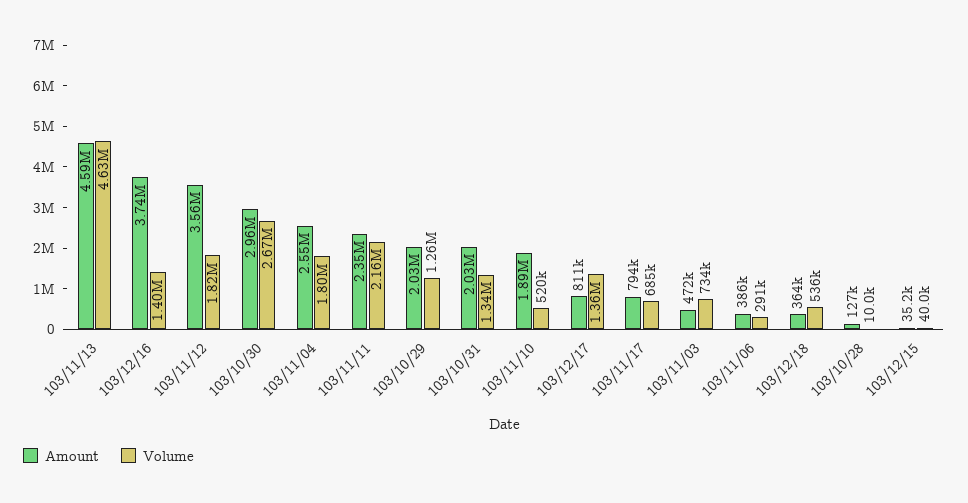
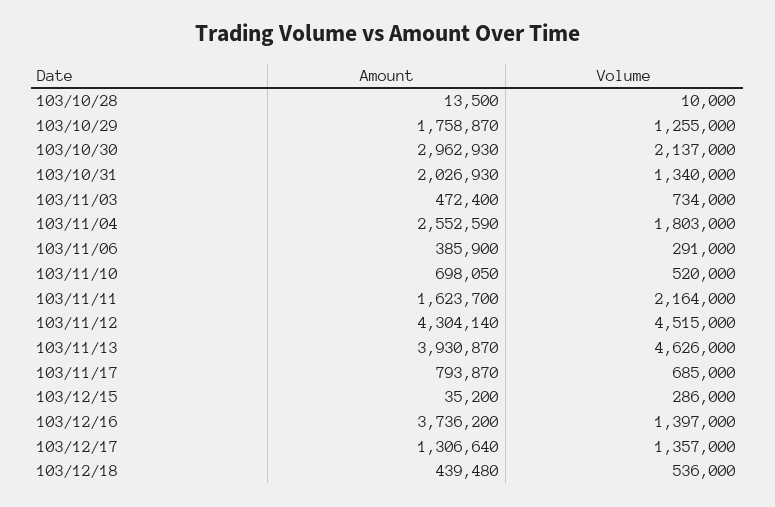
  {
    "Amount": {
-     "103/11/13": 4590000,
+     "103/11/13": 3930870,
      "103/12/16": 3736200,
-     "103/11/12": 3560000,
+     "103/11/12": 4304140,
      "103/10/30": 2962930,
      "103/11/04": 2552590,
-     "103/11/11": 2350000,
+     "103/11/11": 1623700,
-     "103/10/29": 2030000,
+     "103/10/29": 1758870,
      "103/10/31": 2026930,
-     "103/11/10": 1890000,
+     "103/11/10": 698050,
-     "103/12/17": 811000,
+     "103/12/17": 1306640,
      "103/11/17": 793870,
      "103/11/03": 472400,
      "103/11/06": 385900,
-     "103/12/18": 364000,
+     "103/12/18": 439480,
-     "103/10/28": 127000,
+     "103/10/28": 13500,
      "103/12/15": 35200
    },
    "Volume": {
      "103/11/13": 4626000,
      "103/12/16": 1397000,
-     "103/11/12": 1820000,
+     "103/11/12": 4515000,
-     "103/10/30": 2670000,
+     "103/10/30": 2137000,
      "103/11/04": 1803000,
      "103/11/11": 2164000,
      "103/10/29": 1255000,
      "103/10/31": 1340000,
      "103/11/10": 520000,
      "103/12/17": 1357000,
      "103/11/17": 685000,
      "103/11/03": 734000,
      "103/11/06": 291000,
      "103/12/18": 536000,
      "103/10/28": 10000,
-     "103/12/15": 40000
+     "103/12/15": 286000
    }
  }

